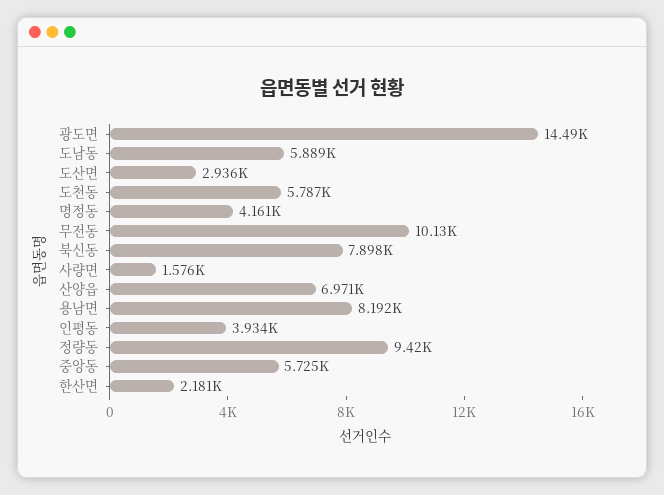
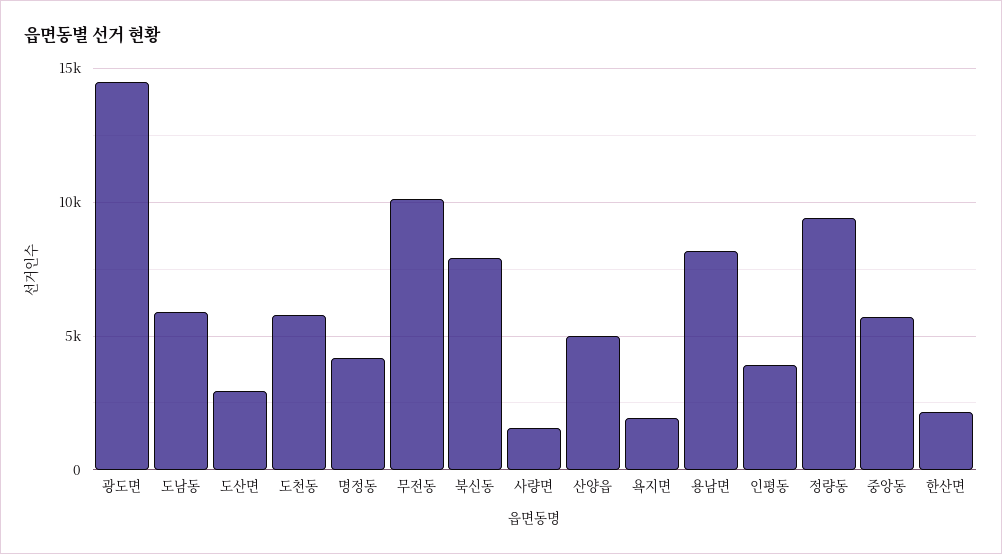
  {
    "광도면": 14490,
    "도남동": 5889,
    "도산면": 2936,
    "도천동": 5787,
    "명정동": 4161,
    "무전동": 10130,
    "북신동": 7898,
    "사량면": 1576,
-   "산양읍": 6971,
+   "산양읍": 5000,
    "용남면": 8192,
    "인평동": 3934,
    "정량동": 9420,
    "중앙동": 5725,
-   "한산면": 2181
+   "한산면": 2181,
+   "욕지면": 2000
  }

